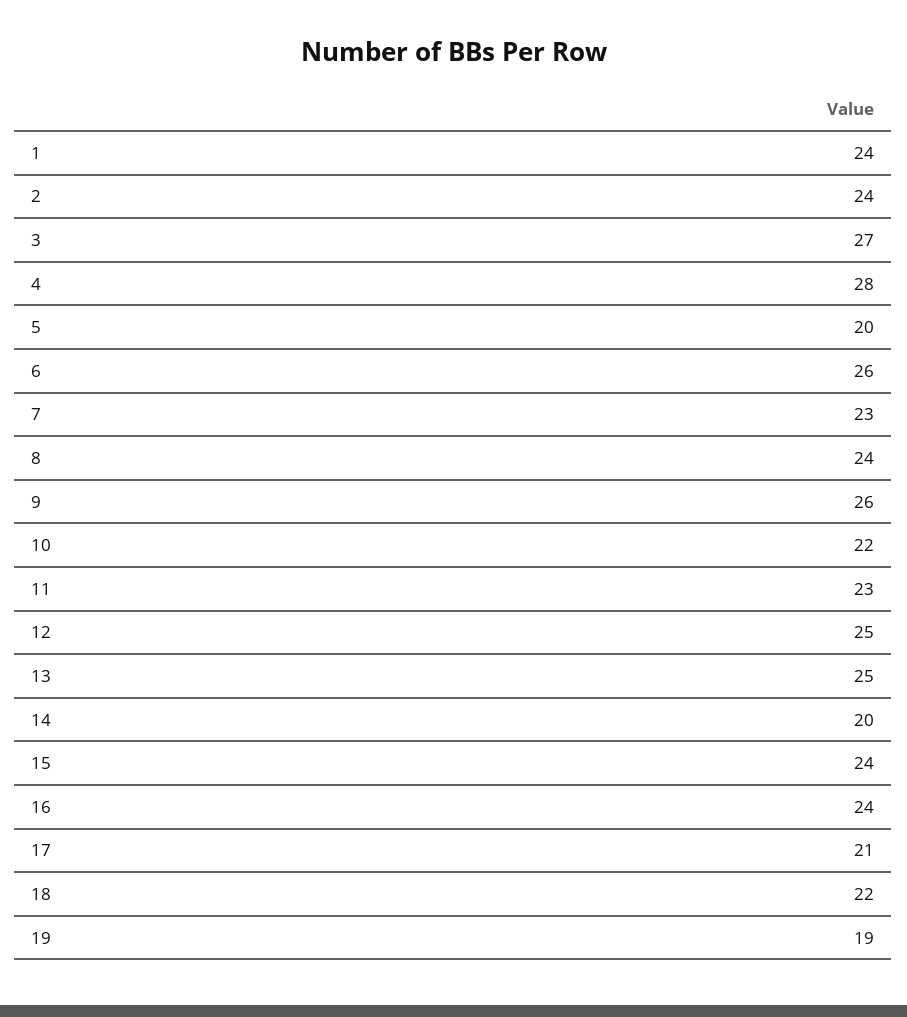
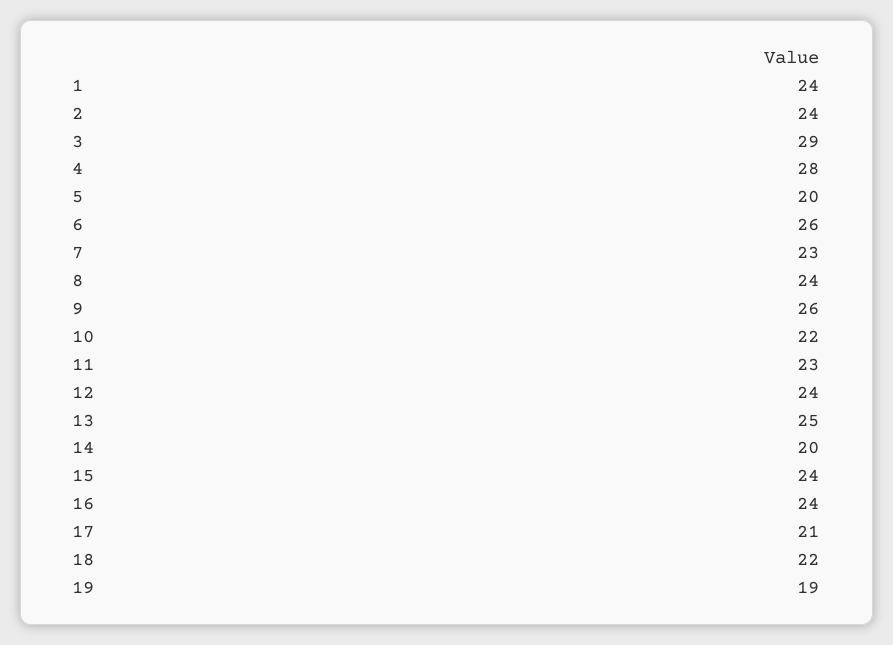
  {
    "1": 24,
    "2": 24,
-   "3": 27,
+   "3": 29,
    "4": 28,
    "5": 20,
    "6": 26,
    "7": 23,
    "8": 24,
    "9": 26,
    "10": 22,
    "11": 23,
-   "12": 25,
+   "12": 24,
    "13": 25,
    "14": 20,
    "15": 24,
    "16": 24,
    "17": 21,
    "18": 22,
    "19": 19
  }

